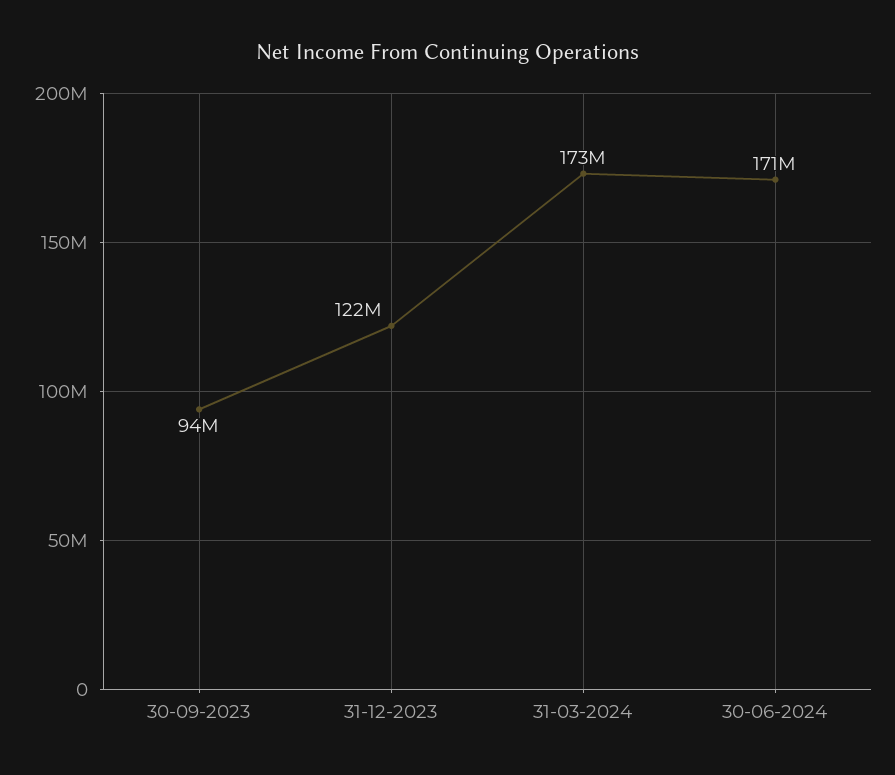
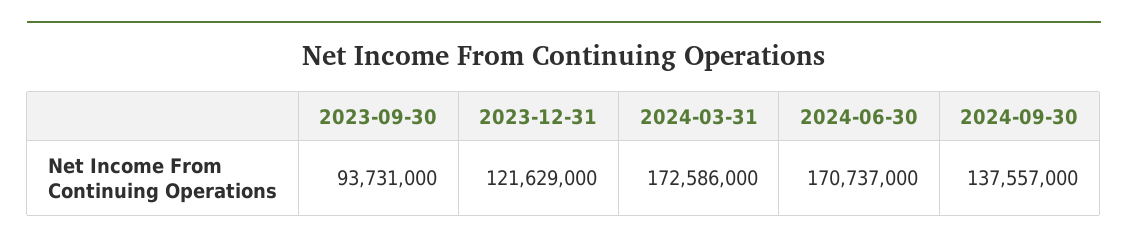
  {
    "30-09-2023": 93731000,
    "31-12-2023": 121629000,
    "31-03-2024": 172586000,
-   "30-06-2024": 170737000
+   "30-06-2024": 170737000,
+   "2024-09-30": 137557000
  }

